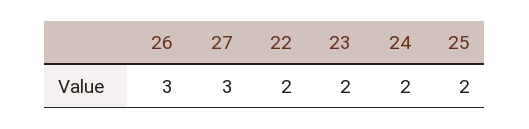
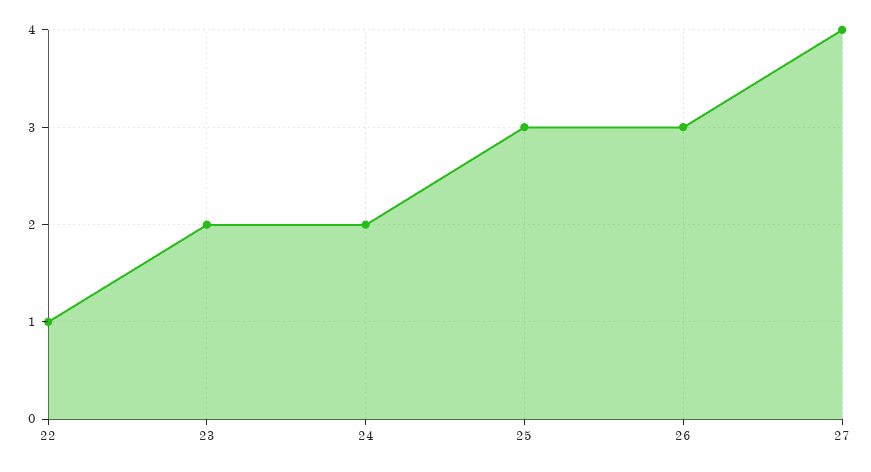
  {
    "26": 3,
-   "27": 3,
+   "27": 4,
-   "22": 2,
+   "22": 1,
    "23": 2,
    "24": 2,
-   "25": 2
+   "25": 3
  }

